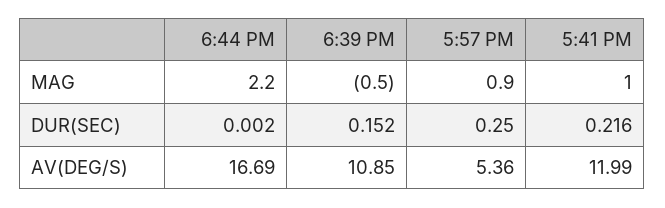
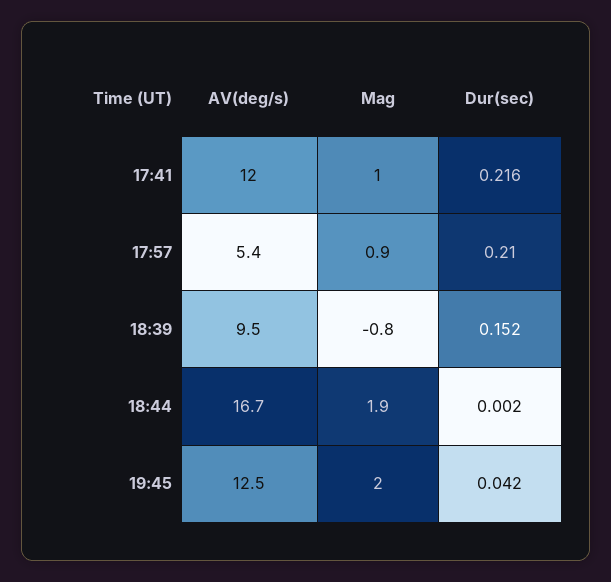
  {
    "6:44 PM": {
-     "MAG": 2.2,
+     "MAG": 1.9,
      "DUR(SEC)": 0.002,
      "AV(DEG/S)": 16.69
    },
    "6:39 PM": {
-     "MAG": -0.5,
+     "MAG": -0.8,
      "DUR(SEC)": 0.152,
-     "AV(DEG/S)": 10.85
+     "AV(DEG/S)": 9.5
    },
    "5:57 PM": {
      "MAG": 0.9,
-     "DUR(SEC)": 0.25,
+     "DUR(SEC)": 0.21,
      "AV(DEG/S)": 5.36
    },
    "5:41 PM": {
      "MAG": 1,
      "DUR(SEC)": 0.216,
      "AV(DEG/S)": 11.99
-   }
+   },
+   "19:45": {
+     "AV(DEG/S)": 12.5,
+     "MAG": 2,
+     "DUR(SEC)": 0.042
+   }
  }

